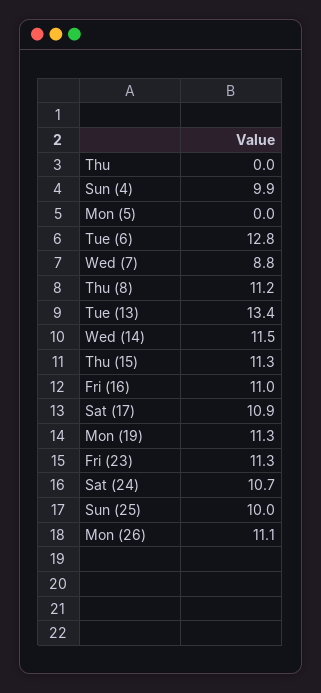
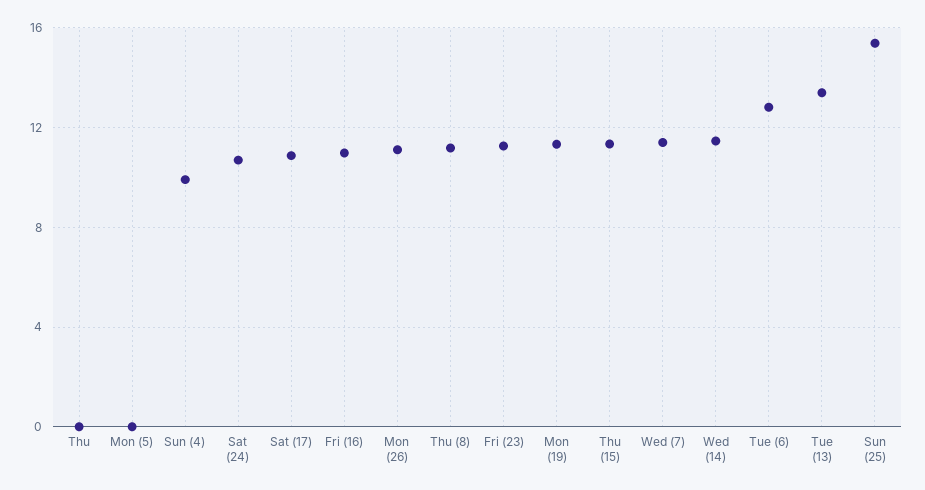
  {
    "Thu": 0,
    "Sun (4)": 9.9,
    "Mon (5)": 0,
    "Tue (6)": 12.8,
-   "Wed (7)": 8.8,
+   "Wed (7)": 11.5,
    "Thu (8)": 11.2,
    "Tue (13)": 13.4,
    "Wed (14)": 11.5,
    "Thu (15)": 11.3,
    "Fri (16)": 11,
    "Sat (17)": 10.9,
    "Mon (19)": 11.3,
    "Fri (23)": 11.3,
    "Sat (24)": 10.7,
-   "Sun (25)": 10,
+   "Sun (25)": 15.5,
    "Mon (26)": 11.1
  }

